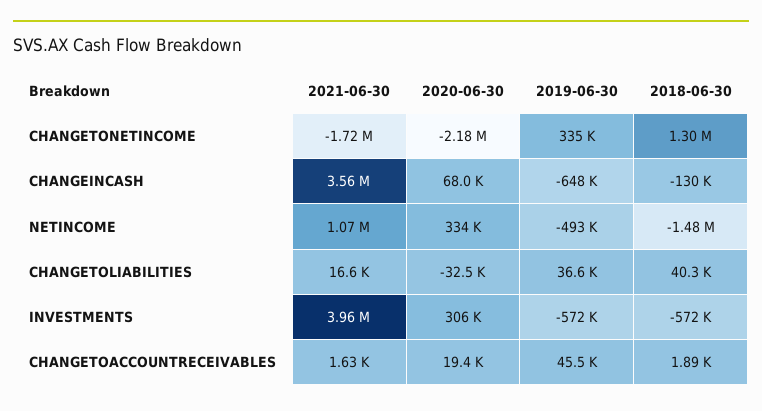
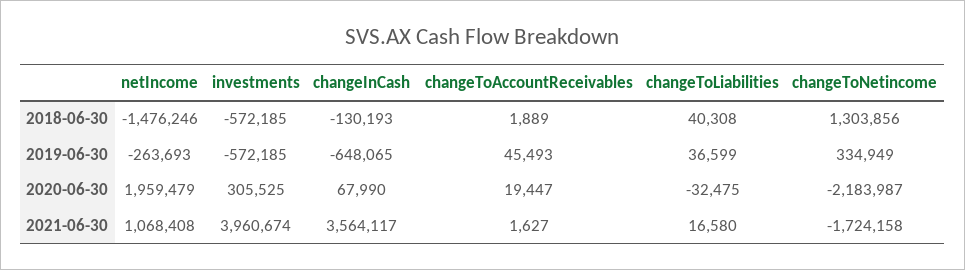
  {
    "2021-06-30": {
      "CHANGETONETINCOME": -1724158,
      "CHANGEINCASH": 3564117,
      "NETINCOME": 1068408,
      "CHANGETOLIABILITIES": 16580,
      "INVESTMENTS": 3960674,
      "CHANGETOACCOUNTRECEIVABLES": 1627
    },
    "2020-06-30": {
      "CHANGETONETINCOME": -2183987,
      "CHANGEINCASH": 67990,
-     "NETINCOME": 334000,
+     "NETINCOME": 1959479,
      "CHANGETOLIABILITIES": -32475,
      "INVESTMENTS": 305525,
      "CHANGETOACCOUNTRECEIVABLES": 19447
    },
    "2019-06-30": {
      "CHANGETONETINCOME": 334949,
      "CHANGEINCASH": -648065,
-     "NETINCOME": -493000,
+     "NETINCOME": -263693,
      "CHANGETOLIABILITIES": 36599,
      "INVESTMENTS": -572185,
      "CHANGETOACCOUNTRECEIVABLES": 45493
    },
    "2018-06-30": {
      "CHANGETONETINCOME": 1303856,
      "CHANGEINCASH": -130193,
      "NETINCOME": -1476246,
      "CHANGETOLIABILITIES": 40308,
      "INVESTMENTS": -572185,
      "CHANGETOACCOUNTRECEIVABLES": 1889
    }
  }

